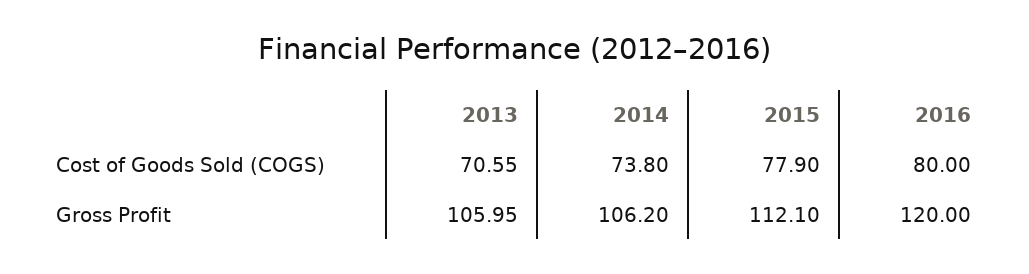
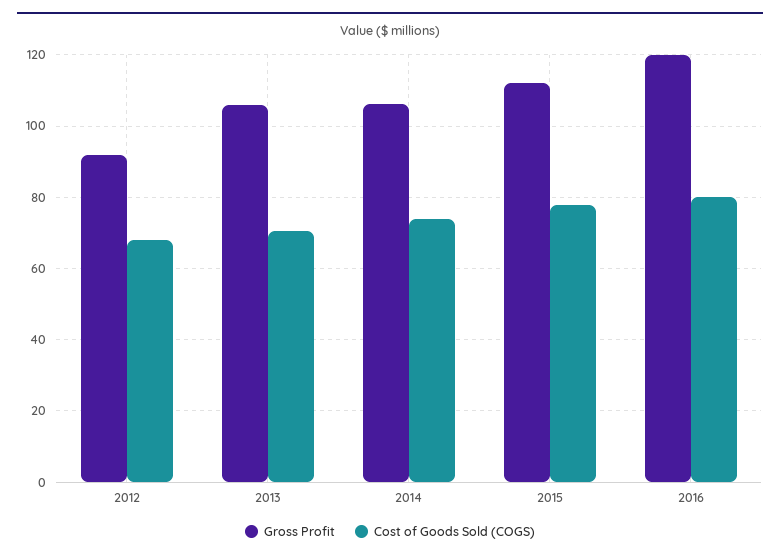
  {
    "Cost of Goods Sold (COGS)": {
      "2013": 70.55,
      "2014": 73.8,
      "2015": 77.9,
-     "2016": 80
+     "2016": 80,
+     "2012": 68
    },
    "Gross Profit": {
      "2013": 105.95,
      "2014": 106.2,
      "2015": 112.1,
-     "2016": 120
+     "2016": 120,
+     "2012": 92
    }
  }

